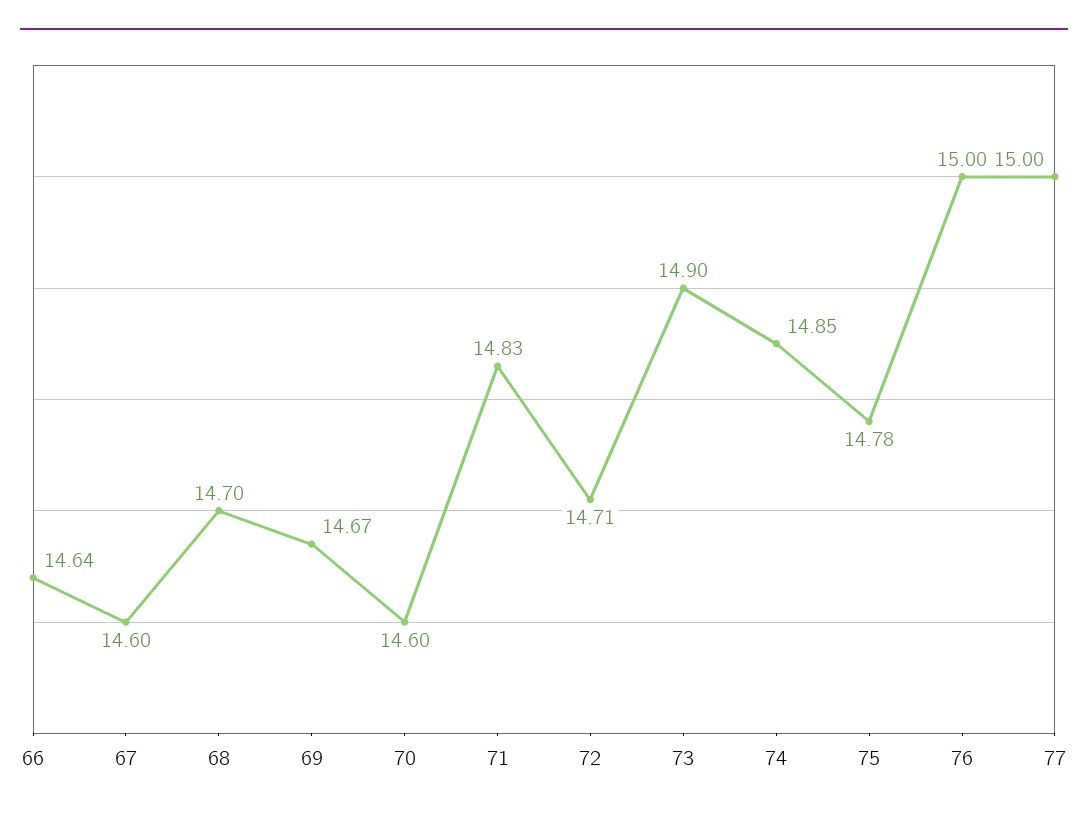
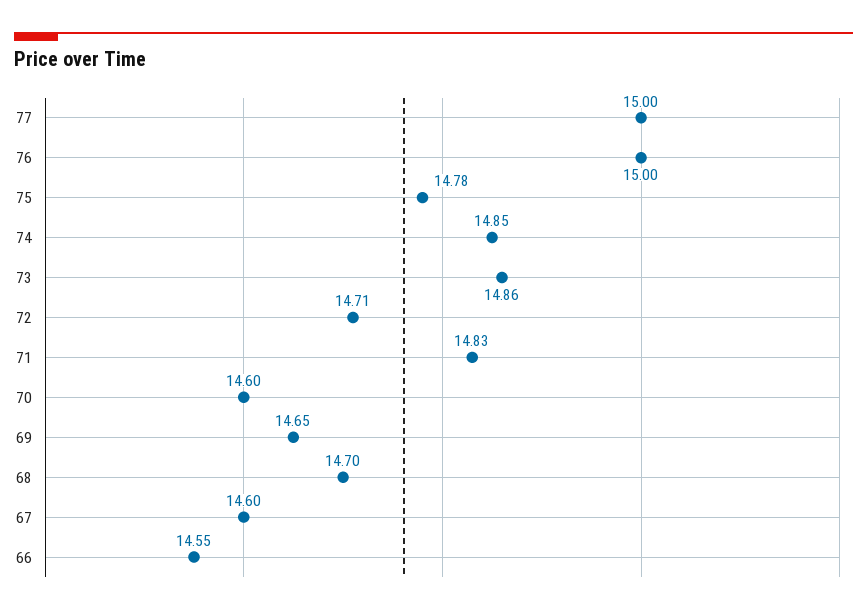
  {
-   "66": 14.64,
+   "66": 14.55,
    "67": 14.6,
    "68": 14.7,
-   "69": 14.67,
+   "69": 14.65,
    "70": 14.6,
    "71": 14.83,
    "72": 14.71,
-   "73": 14.9,
+   "73": 14.86,
    "74": 14.85,
    "75": 14.78,
    "76": 15,
    "77": 15
  }

